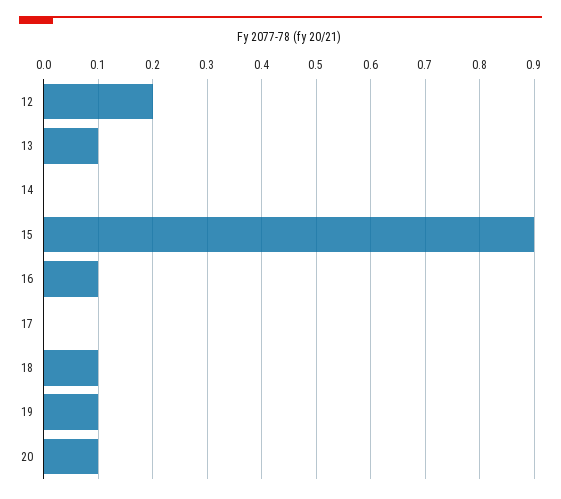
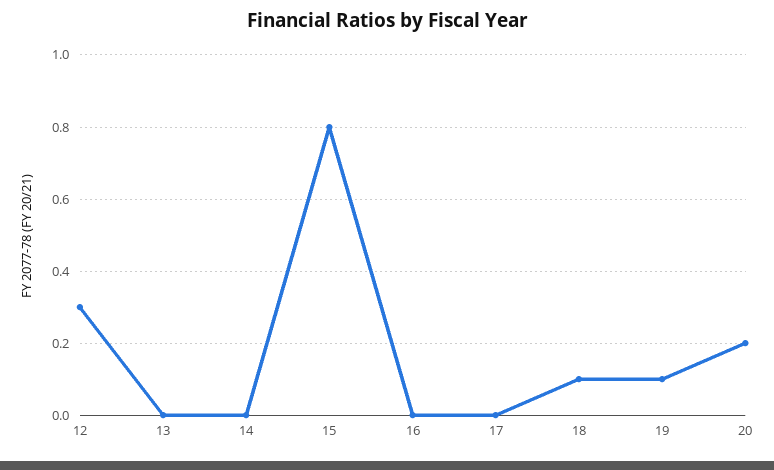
  {
-   "12": 0.2,
+   "12": 0.3,
-   "13": 0.1,
+   "13": 0,
    "14": 0,
-   "15": 0.9,
+   "15": 0.8,
-   "16": 0.1,
+   "16": 0,
    "17": 0,
    "18": 0.1,
    "19": 0.1,
-   "20": 0.1
+   "20": 0.2
  }

